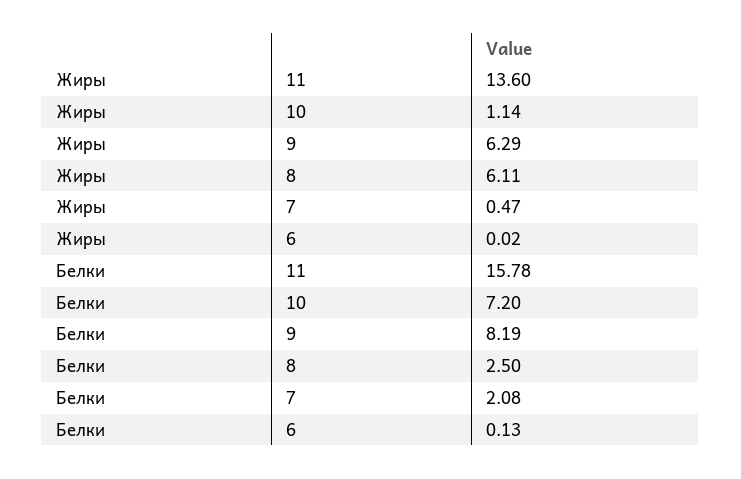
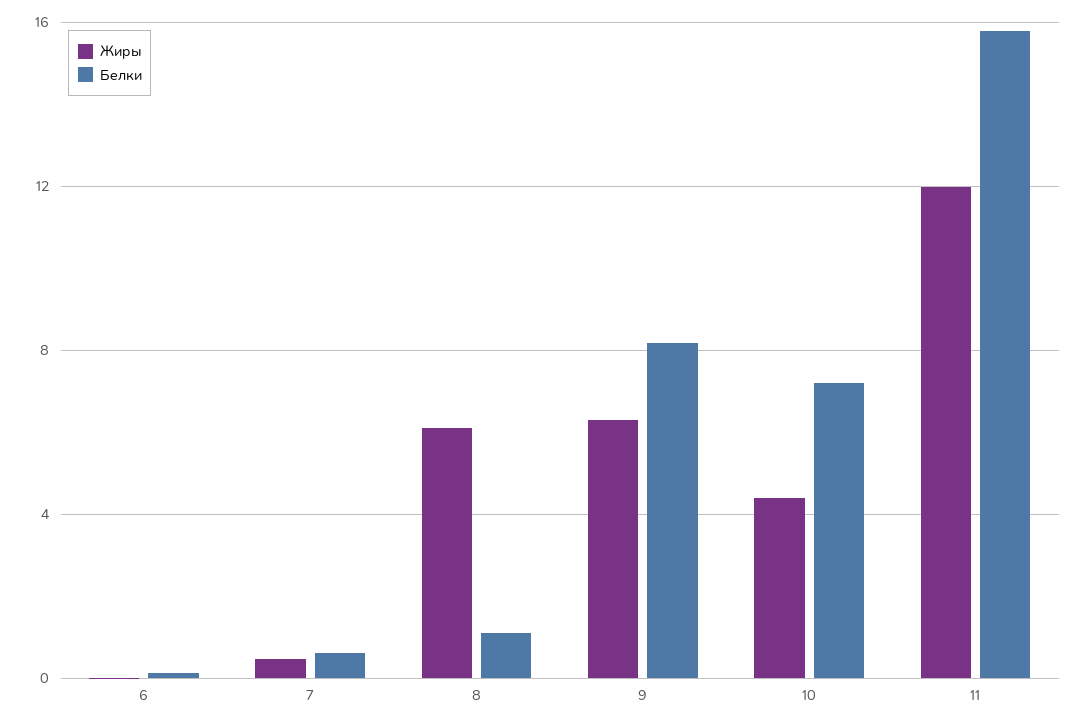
  {
    "Жиры": {
-     "11": 13.6,
+     "11": 12,
-     "10": 1.14,
+     "10": 4.5,
      "9": 6.29,
      "8": 6.11,
      "7": 0.47,
      "6": 0.02
    },
    "Белки": {
      "11": 15.78,
      "10": 7.2,
      "9": 8.19,
-     "8": 2.5,
+     "8": 1,
-     "7": 2.08,
+     "7": 0.5,
      "6": 0.13
    }
  }

